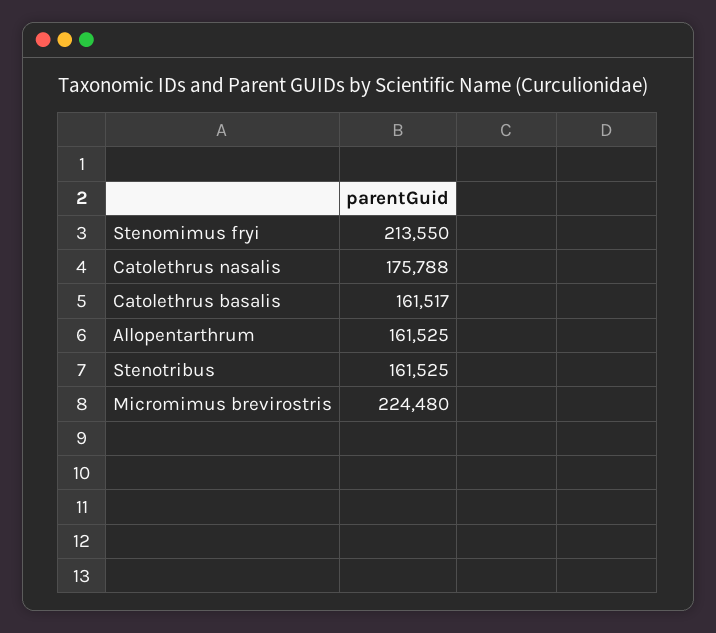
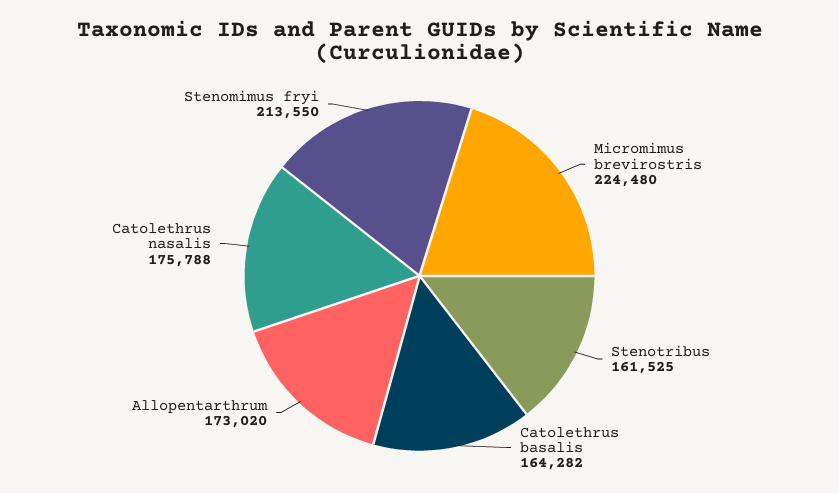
  {
    "Stenomimus fryi": 213550,
    "Catolethrus nasalis": 175788,
-   "Catolethrus basalis": 161517,
+   "Catolethrus basalis": 164282,
-   "Allopentarthrum": 161525,
+   "Allopentarthrum": 173020,
    "Stenotribus": 161525,
    "Micromimus brevirostris": 224480
  }

